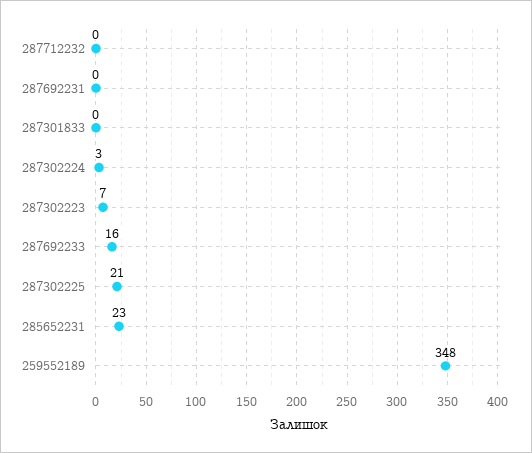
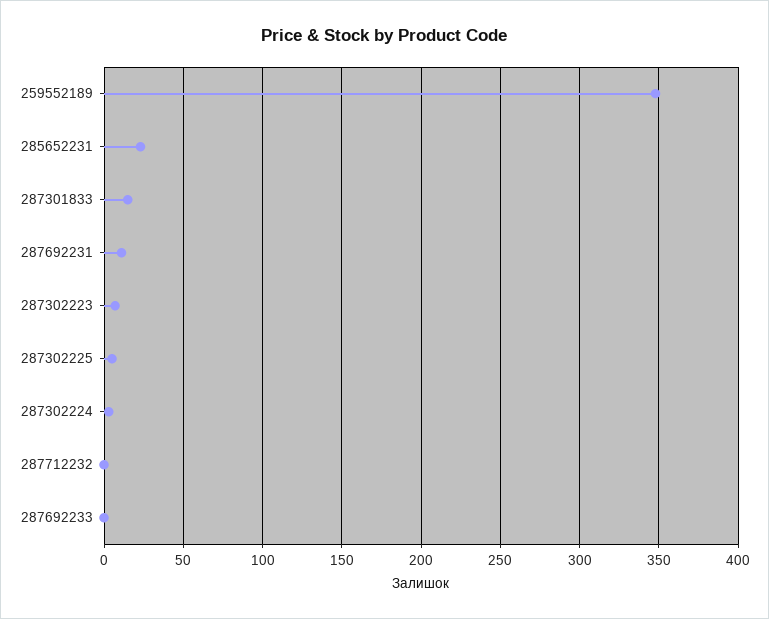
  {
    "287712232": 0,
-   "287692231": 0,
+   "287692231": 10,
-   "287301833": 0,
+   "287301833": 15,
    "287302224": 3,
    "287302223": 7,
-   "287692233": 16,
+   "287692233": 0,
-   "287302225": 21,
+   "287302225": 5,
    "285652231": 23,
    "259552189": 348
  }

